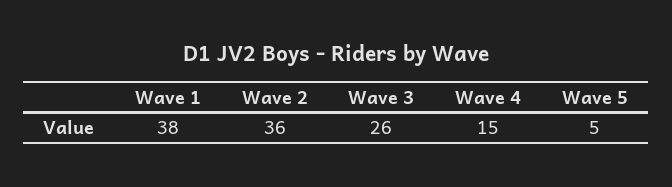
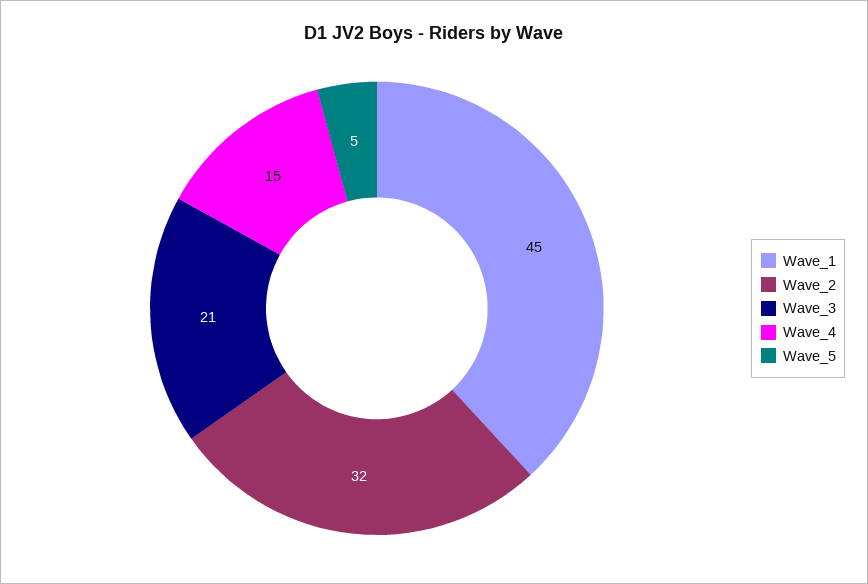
  {
-   "Wave 1": 38,
+   "Wave 1": 45,
-   "Wave 2": 36,
+   "Wave 2": 32,
-   "Wave 3": 26,
+   "Wave 3": 21,
    "Wave 4": 15,
    "Wave 5": 5
  }

